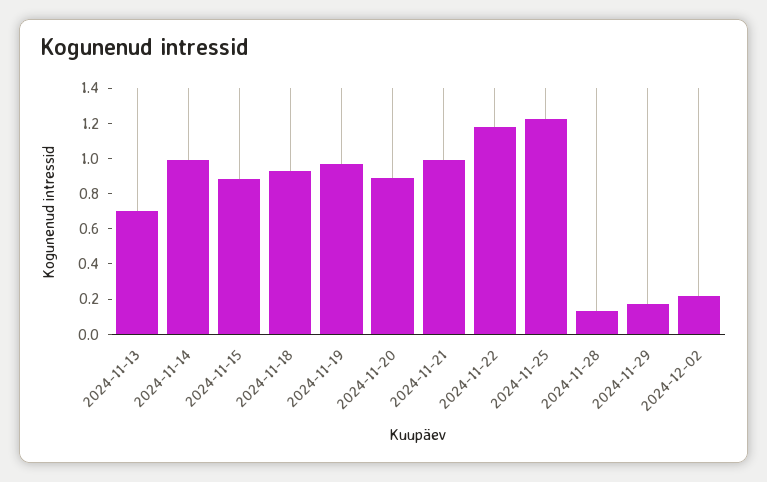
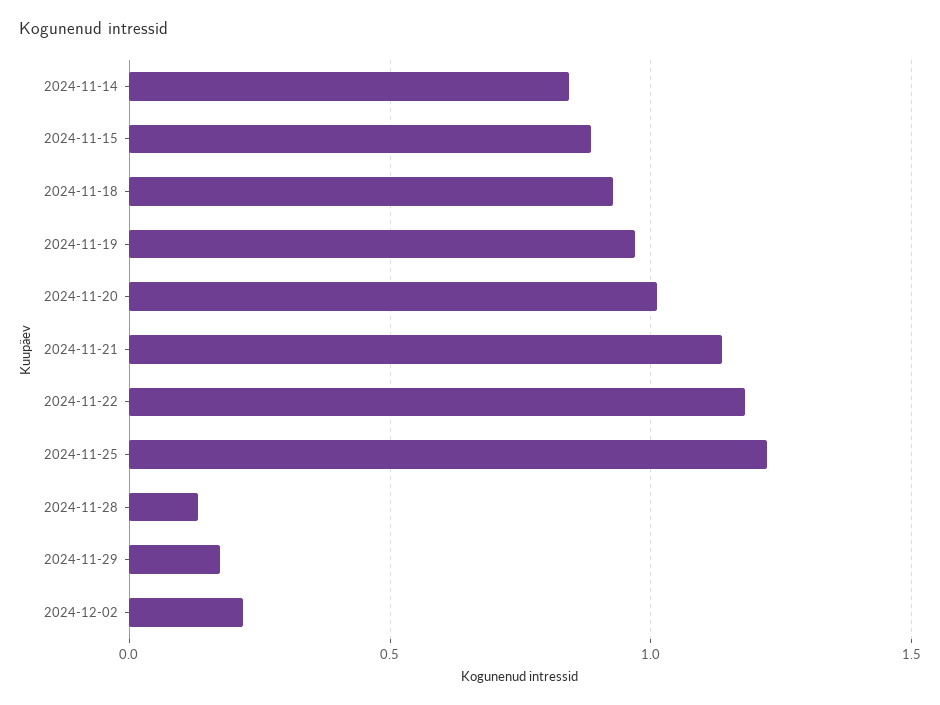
  {
-   "2024-11-13": 0.7,
-   "2024-11-14": 1,
+   "2024-11-14": 0.85,
    "2024-11-15": 0.9,
    "2024-11-18": 0.95,
    "2024-11-19": 0.95,
-   "2024-11-20": 0.9,
+   "2024-11-20": 1,
-   "2024-11-21": 1,
+   "2024-11-21": 1.15,
    "2024-11-22": 1.2,
    "2024-11-25": 1.2,
    "2024-11-28": 0.15,
    "2024-11-29": 0.15,
    "2024-12-02": 0.2
  }

